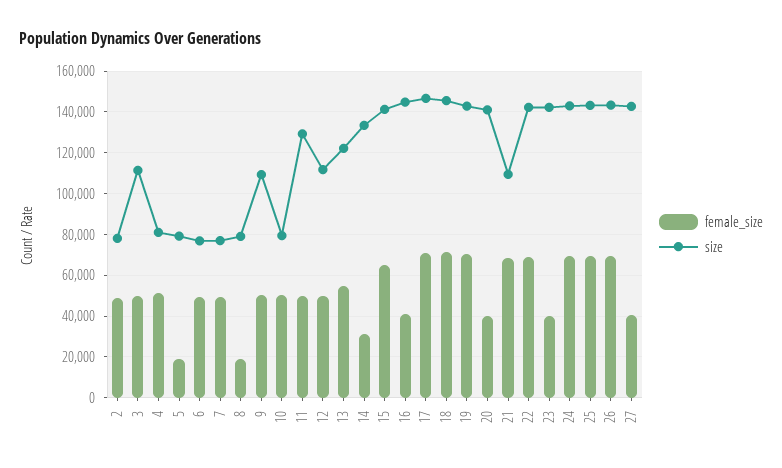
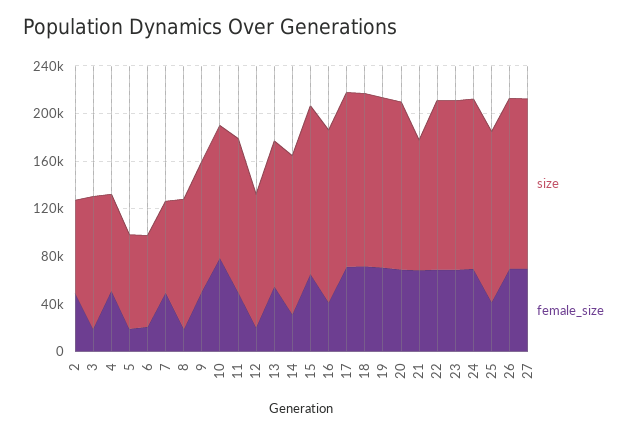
  {
    "female_size": {
      "2": 50000,
-     "3": 50000,
+     "3": 20000,
      "4": 50000,
      "5": 20000,
-     "6": 50000,
+     "6": 20000,
      "7": 50000,
      "8": 20000,
      "9": 50000,
-     "10": 50000,
+     "10": 80000,
      "11": 50000,
-     "12": 50000,
+     "12": 20000,
      "13": 55000,
      "14": 30000,
      "15": 65000,
      "16": 40000,
      "17": 70000,
      "18": 70000,
      "19": 70000,
-     "20": 40000,
+     "20": 70000,
      "21": 70000,
      "22": 70000,
-     "23": 40000,
+     "23": 70000,
      "24": 70000,
-     "25": 70000,
+     "25": 40000,
      "26": 70000,
-     "27": 40000
+     "27": 70000
    },
    "size": {
      "2": 80000,
      "3": 110000,
      "4": 80000,
      "5": 80000,
      "6": 75000,
      "7": 75000,
-     "8": 80000,
+     "8": 110000,
      "9": 110000,
-     "10": 80000,
+     "10": 110000,
      "11": 130000,
      "12": 110000,
      "13": 120000,
      "14": 135000,
      "15": 140000,
      "16": 145000,
      "17": 145000,
      "18": 145000,
      "19": 145000,
      "20": 140000,
      "21": 110000,
      "22": 140000,
      "23": 140000,
      "24": 145000,
      "25": 145000,
      "26": 145000,
      "27": 145000
    }
  }

